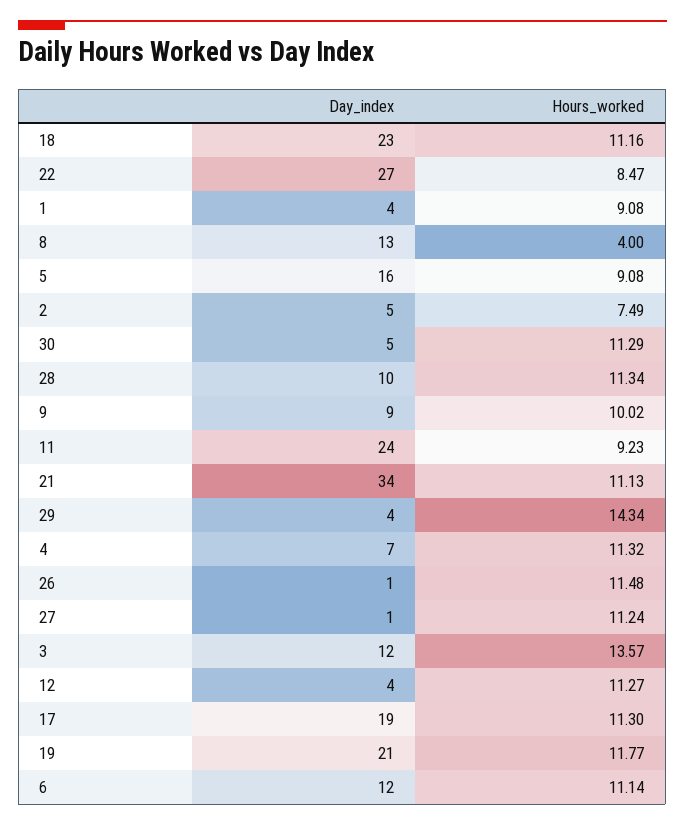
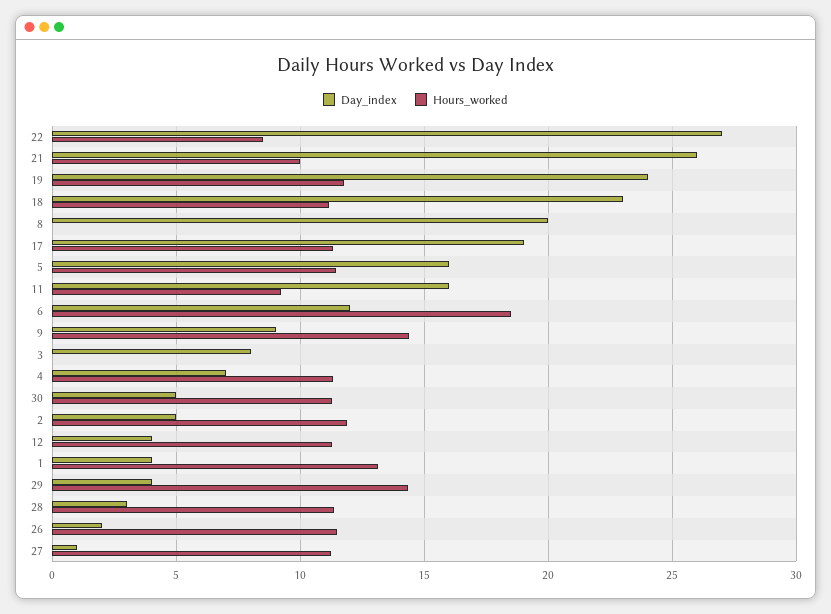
  {
    "Day_index": {
      "18": 23,
      "22": 27,
      "1": 4,
-     "8": 13,
+     "8": 20,
      "5": 16,
      "2": 5,
      "30": 5,
-     "28": 10,
+     "28": 3,
      "9": 9,
-     "11": 24,
+     "11": 16,
-     "21": 34,
+     "21": 26,
      "29": 4,
      "4": 7,
-     "26": 1,
+     "26": 2,
      "27": 1,
-     "3": 12,
+     "3": 8,
      "12": 4,
      "17": 19,
-     "19": 21,
+     "19": 24,
      "6": 12
    },
    "Hours_worked": {
      "18": 11.16,
      "22": 8.47,
-     "1": 9.08,
+     "1": 13,
-     "8": 4,
+     "8": 0,
-     "5": 9.08,
+     "5": 11.5,
-     "2": 7.49,
+     "2": 12,
      "30": 11.29,
      "28": 11.34,
-     "9": 10.02,
+     "9": 14.5,
      "11": 9.23,
-     "21": 11.13,
+     "21": 10,
      "29": 14.34,
      "4": 11.32,
      "26": 11.48,
      "27": 11.24,
-     "3": 13.57,
+     "3": 0,
      "12": 11.27,
      "17": 11.3,
      "19": 11.77,
-     "6": 11.14
+     "6": 18.5
    }
  }

